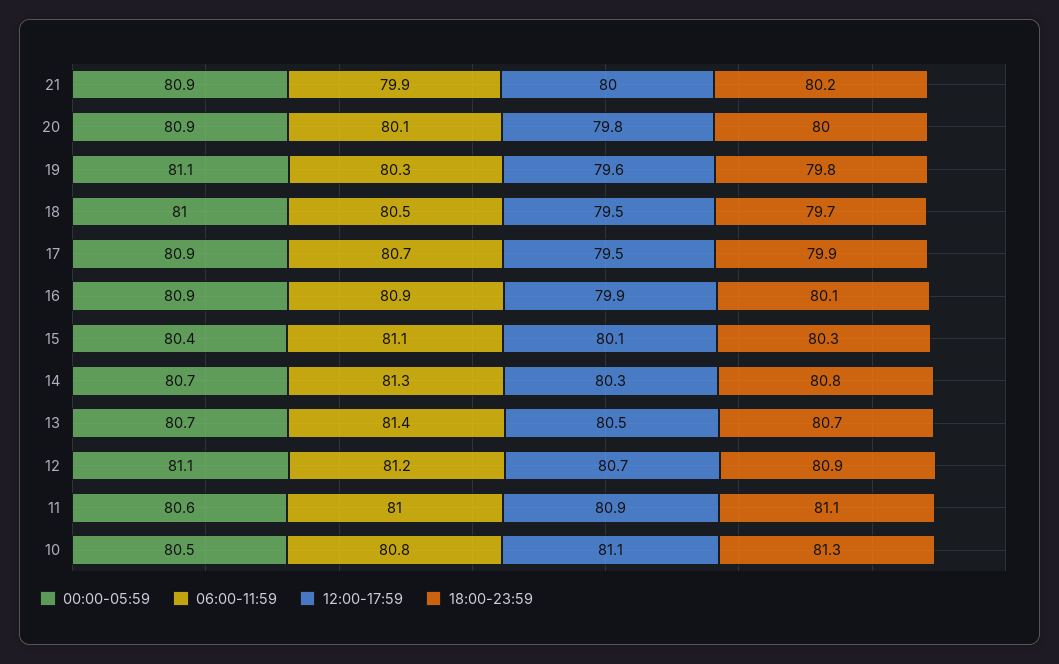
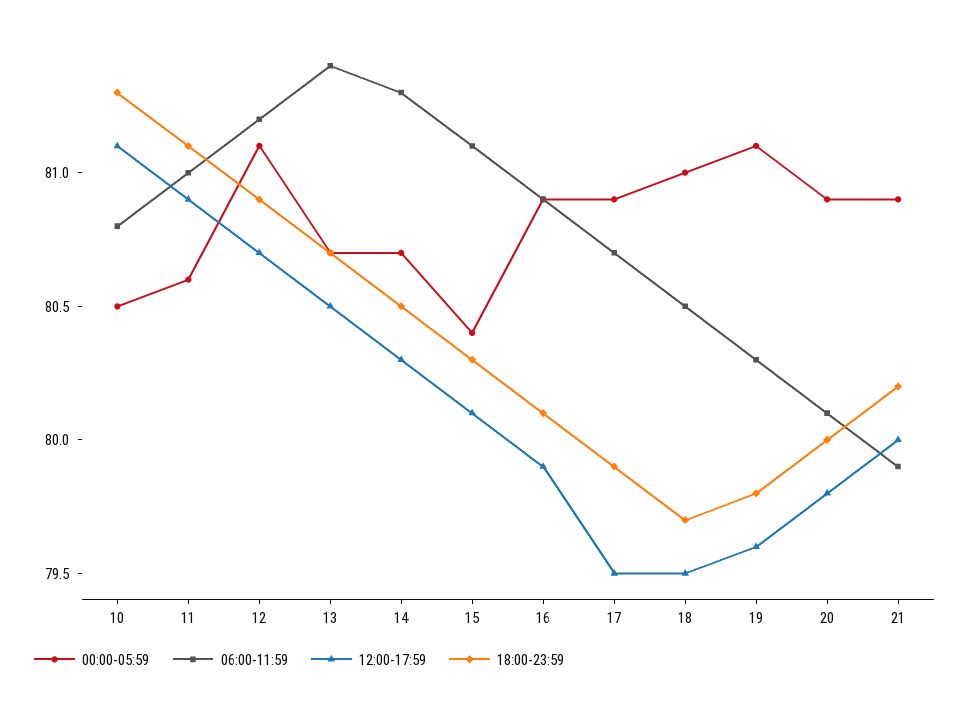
  {
    "00:00-05:59": {
      "21": 80.9,
      "20": 80.9,
      "19": 81.1,
      "18": 81,
      "17": 80.9,
      "16": 80.9,
      "15": 80.4,
      "14": 80.7,
      "13": 80.7,
      "12": 81.1,
      "11": 80.6,
      "10": 80.5
    },
    "06:00-11:59": {
      "21": 79.9,
      "20": 80.1,
      "19": 80.3,
      "18": 80.5,
      "17": 80.7,
      "16": 80.9,
      "15": 81.1,
      "14": 81.3,
      "13": 81.4,
      "12": 81.2,
      "11": 81,
      "10": 80.8
    },
    "12:00-17:59": {
      "21": 80,
      "20": 79.8,
      "19": 79.6,
      "18": 79.5,
      "17": 79.5,
      "16": 79.9,
      "15": 80.1,
      "14": 80.3,
      "13": 80.5,
      "12": 80.7,
      "11": 80.9,
      "10": 81.1
    },
    "18:00-23:59": {
      "21": 80.2,
      "20": 80,
      "19": 79.8,
      "18": 79.7,
      "17": 79.9,
      "16": 80.1,
      "15": 80.3,
-     "14": 80.8,
+     "14": 80.5,
      "13": 80.7,
      "12": 80.9,
      "11": 81.1,
      "10": 81.3
    }
  }

